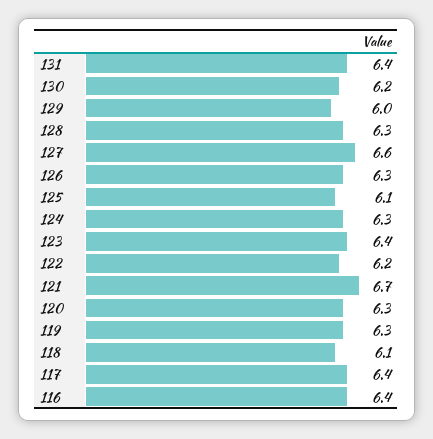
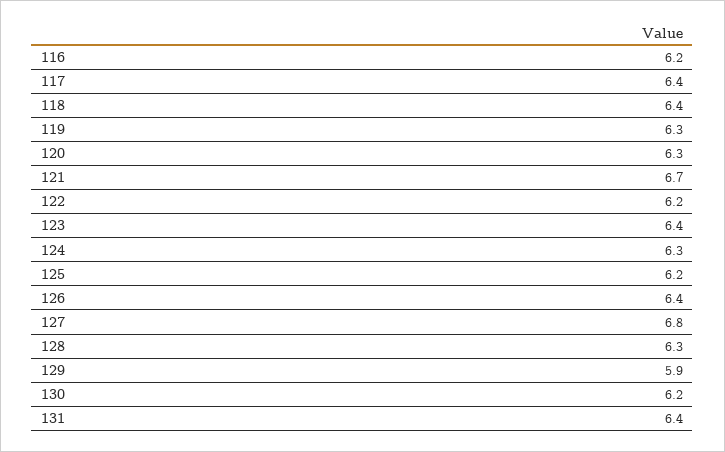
  {
    "131": 6.4,
    "130": 6.2,
-   "129": 6,
+   "129": 5.9,
    "128": 6.3,
-   "127": 6.6,
+   "127": 6.8,
-   "126": 6.3,
+   "126": 6.4,
-   "125": 6.1,
+   "125": 6.2,
    "124": 6.3,
    "123": 6.4,
    "122": 6.2,
    "121": 6.7,
    "120": 6.3,
    "119": 6.3,
-   "118": 6.1,
+   "118": 6.4,
    "117": 6.4,
-   "116": 6.4
+   "116": 6.2
  }

